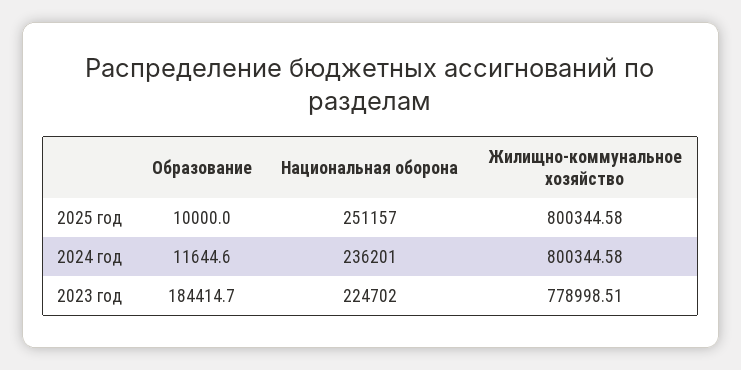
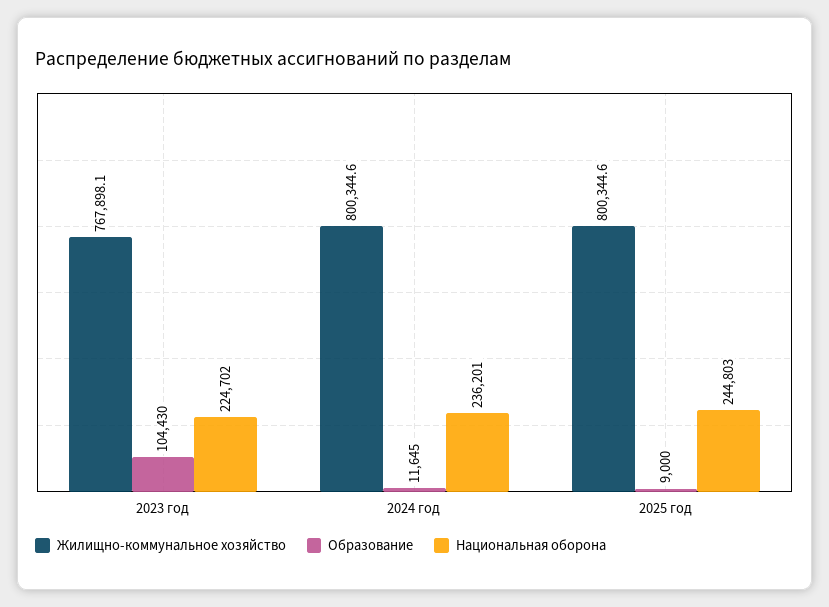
  {
    "Образование": {
-     "2025 год": 10000,
+     "2025 год": 9000,
      "2024 год": 11644.6,
-     "2023 год": 184414.7
+     "2023 год": 104430
    },
    "Национальная оборона": {
-     "2025 год": 251157,
+     "2025 год": 244803,
      "2024 год": 236201,
      "2023 год": 224702
    },
    "Жилищно-коммунальное хозяйство": {
      "2025 год": 800344.58,
      "2024 год": 800344.58,
-     "2023 год": 778998.51
+     "2023 год": 767898.1
    }
  }

